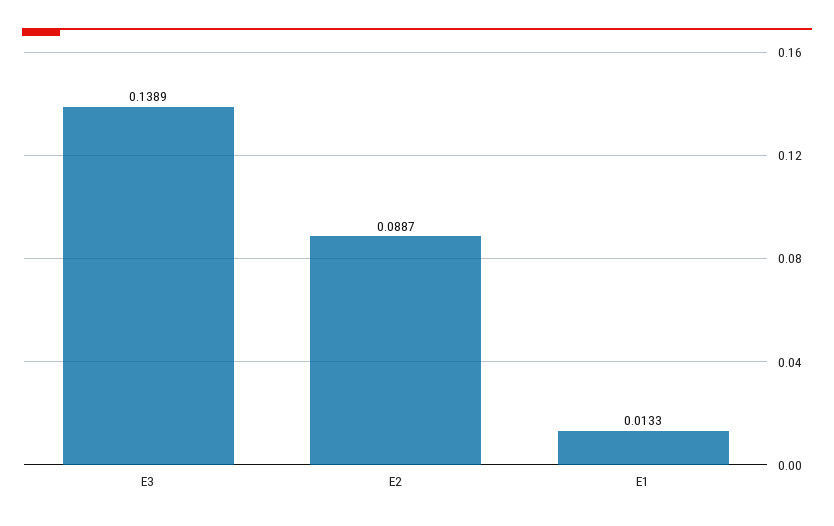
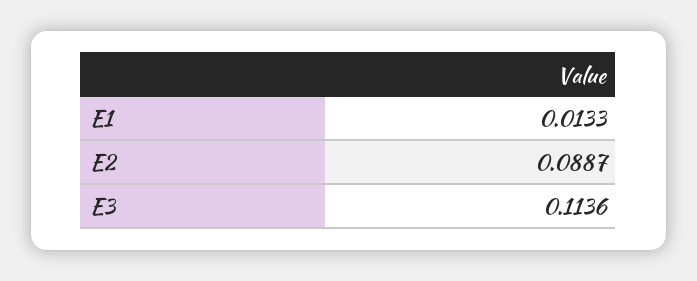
  {
-   "E3": 0.1389,
+   "E3": 0.1136,
    "E2": 0.0887,
    "E1": 0.0133
  }

